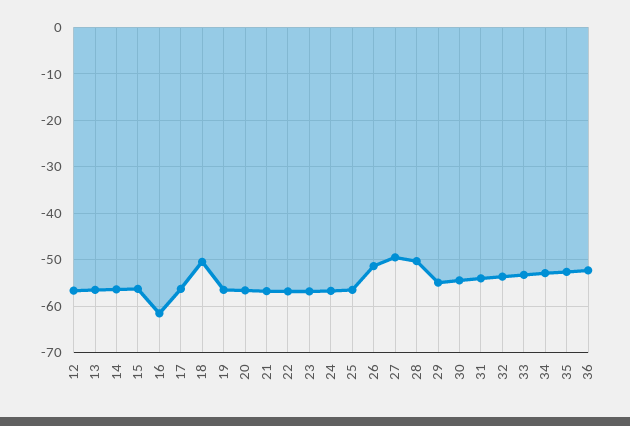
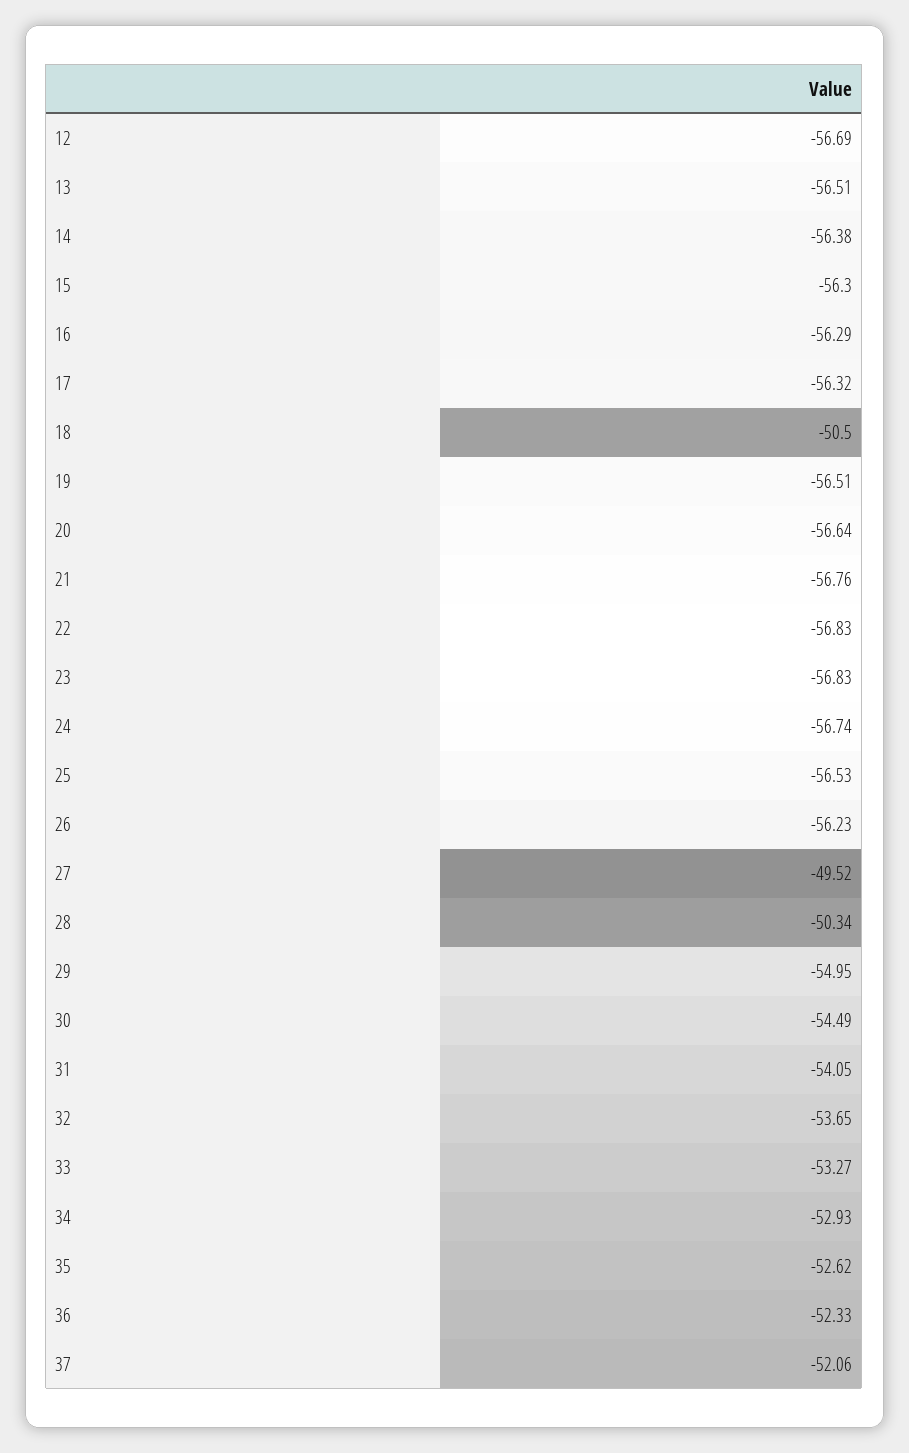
  {
    "12": -56.69,
    "13": -56.51,
    "14": -56.38,
    "15": -56.3,
-   "16": -62,
+   "16": -56.29,
    "17": -56.32,
    "18": -50.5,
    "19": -56.51,
    "20": -56.64,
    "21": -56.76,
    "22": -56.83,
    "23": -56.83,
    "24": -56.74,
    "25": -56.53,
-   "26": -52,
+   "26": -56.23,
    "27": -49.52,
    "28": -50.34,
    "29": -54.95,
    "30": -54.49,
    "31": -54.05,
    "32": -53.65,
    "33": -53.27,
    "34": -52.93,
    "35": -52.62,
-   "36": -52.33
+   "36": -52.33,
+   "37": -52.06
  }

